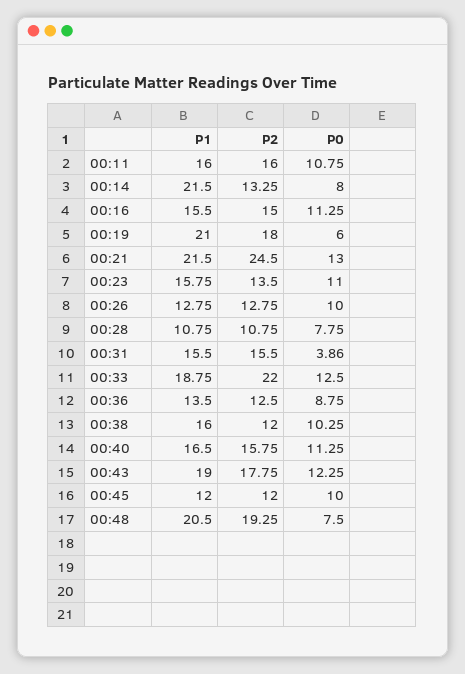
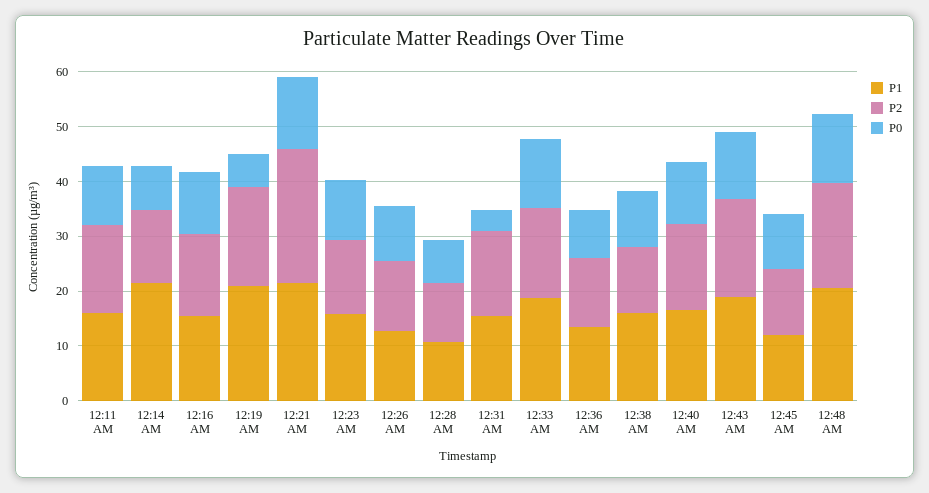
  {
    "P1": {
      "00:11": 16,
      "00:14": 21.5,
      "00:16": 15.5,
      "00:19": 21,
      "00:21": 21.5,
      "00:23": 15.75,
      "00:26": 12.75,
      "00:28": 10.75,
      "00:31": 15.5,
      "00:33": 18.75,
      "00:36": 13.5,
      "00:38": 16,
      "00:40": 16.5,
      "00:43": 19,
      "00:45": 12,
      "00:48": 20.5
    },
    "P2": {
      "00:11": 16,
      "00:14": 13.25,
      "00:16": 15,
      "00:19": 18,
      "00:21": 24.5,
      "00:23": 13.5,
      "00:26": 12.75,
      "00:28": 10.75,
      "00:31": 15.5,
-     "00:33": 22,
+     "00:33": 16,
      "00:36": 12.5,
      "00:38": 12,
      "00:40": 15.75,
      "00:43": 17.75,
      "00:45": 12,
      "00:48": 19.25
    },
    "P0": {
      "00:11": 10.75,
      "00:14": 8,
      "00:16": 11.25,
      "00:19": 6,
      "00:21": 13,
      "00:23": 11,
      "00:26": 10,
      "00:28": 7.75,
      "00:31": 3.86,
      "00:33": 12.5,
      "00:36": 8.75,
      "00:38": 10.25,
      "00:40": 11.25,
      "00:43": 12.25,
      "00:45": 10,
-     "00:48": 7.5
+     "00:48": 12
    }
  }

